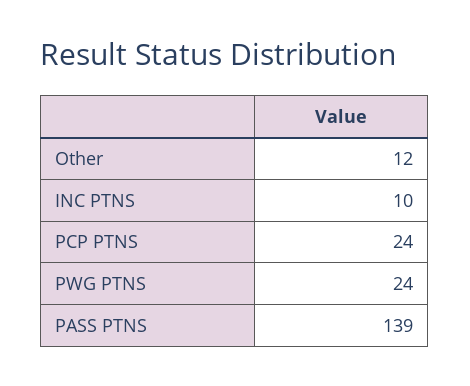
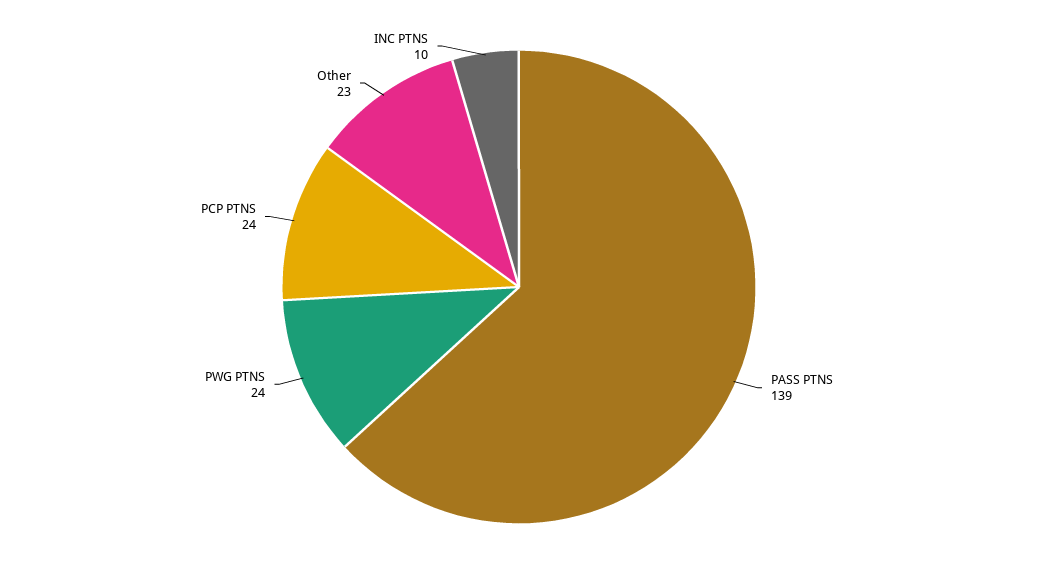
  {
-   "Other": 12,
+   "Other": 23,
    "INC PTNS": 10,
    "PCP PTNS": 24,
    "PWG PTNS": 24,
    "PASS PTNS": 139
  }

